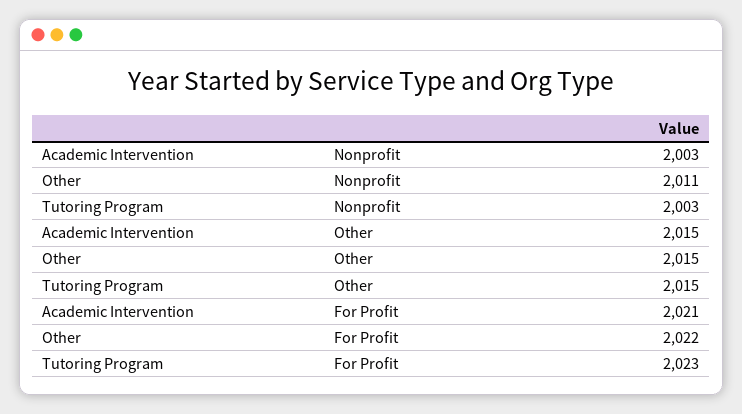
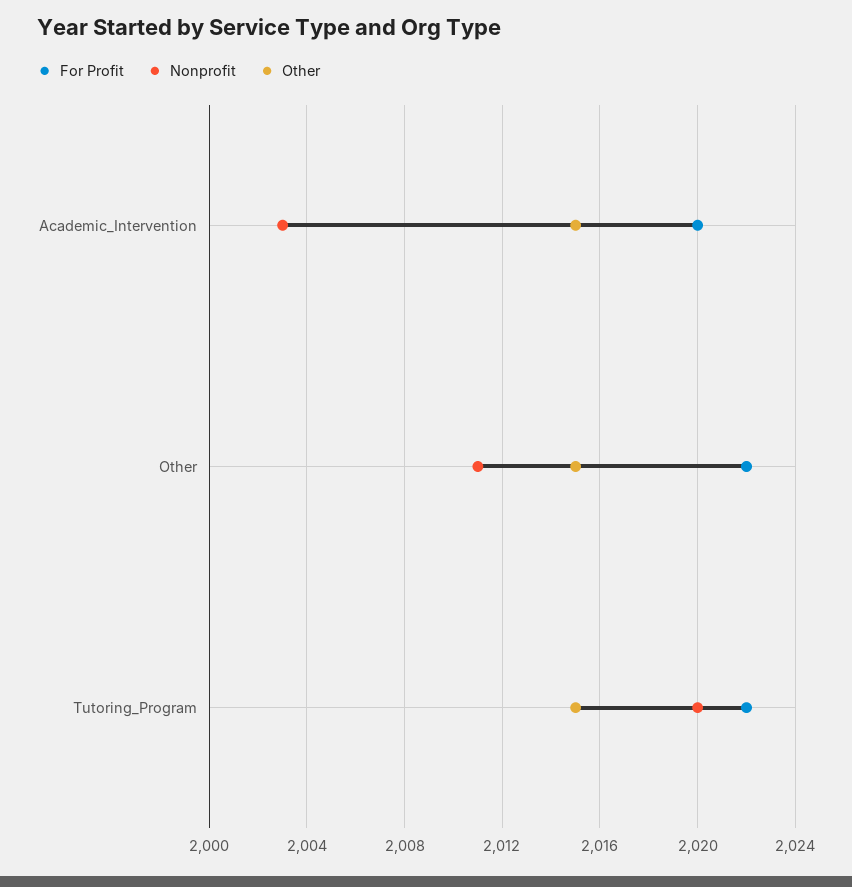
  {
    "Nonprofit": {
      "Academic Intervention": 2003,
      "Other": 2011,
-     "Tutoring Program": 2003
+     "Tutoring Program": 2020
    },
    "Other": {
      "Academic Intervention": 2015,
      "Other": 2015,
      "Tutoring Program": 2015
    },
    "For Profit": {
-     "Academic Intervention": 2021,
+     "Academic Intervention": 2020,
      "Other": 2022,
-     "Tutoring Program": 2023
+     "Tutoring Program": 2022
    }
  }

